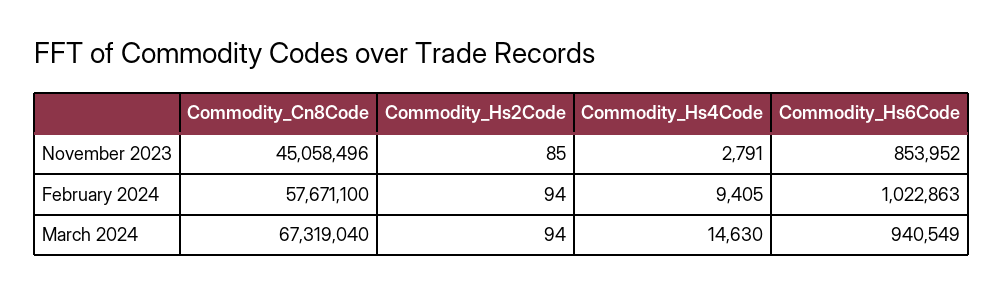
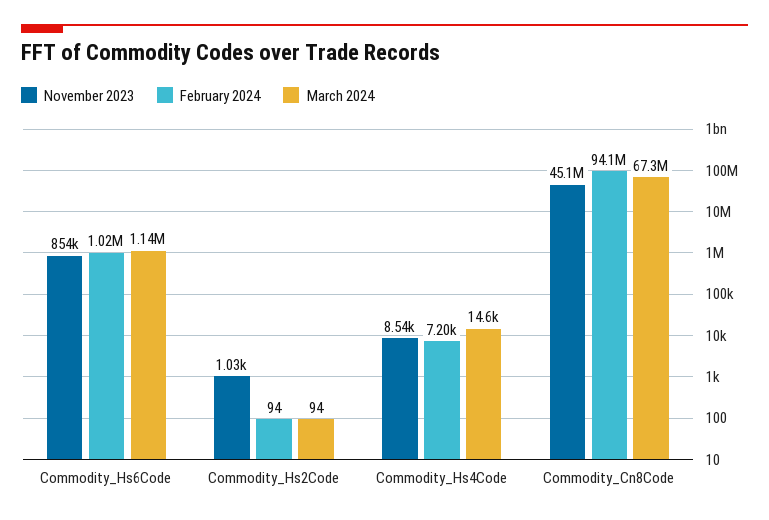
  {
    "November 2023": {
      "Commodity_Cn8Code": 45058496,
-     "Commodity_Hs2Code": 85,
+     "Commodity_Hs2Code": 1030,
-     "Commodity_Hs4Code": 2791,
+     "Commodity_Hs4Code": 8540,
      "Commodity_Hs6Code": 853952
    },
    "February 2024": {
-     "Commodity_Cn8Code": 57671100,
+     "Commodity_Cn8Code": 94100000,
      "Commodity_Hs2Code": 94,
-     "Commodity_Hs4Code": 9405,
+     "Commodity_Hs4Code": 7200,
      "Commodity_Hs6Code": 1022863
    },
    "March 2024": {
      "Commodity_Cn8Code": 67319040,
      "Commodity_Hs2Code": 94,
      "Commodity_Hs4Code": 14630,
-     "Commodity_Hs6Code": 940549
+     "Commodity_Hs6Code": 1140000
    }
  }

